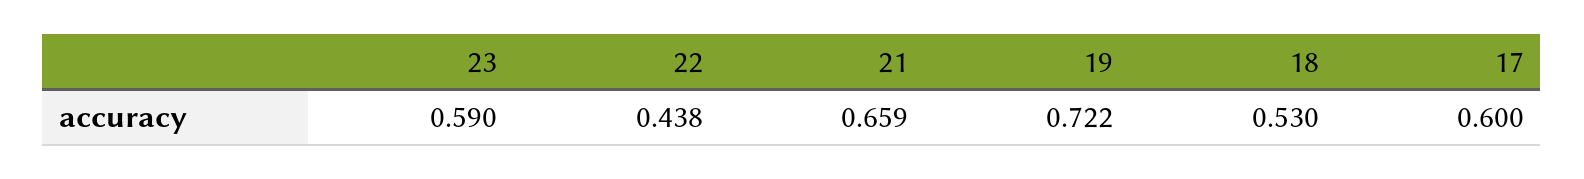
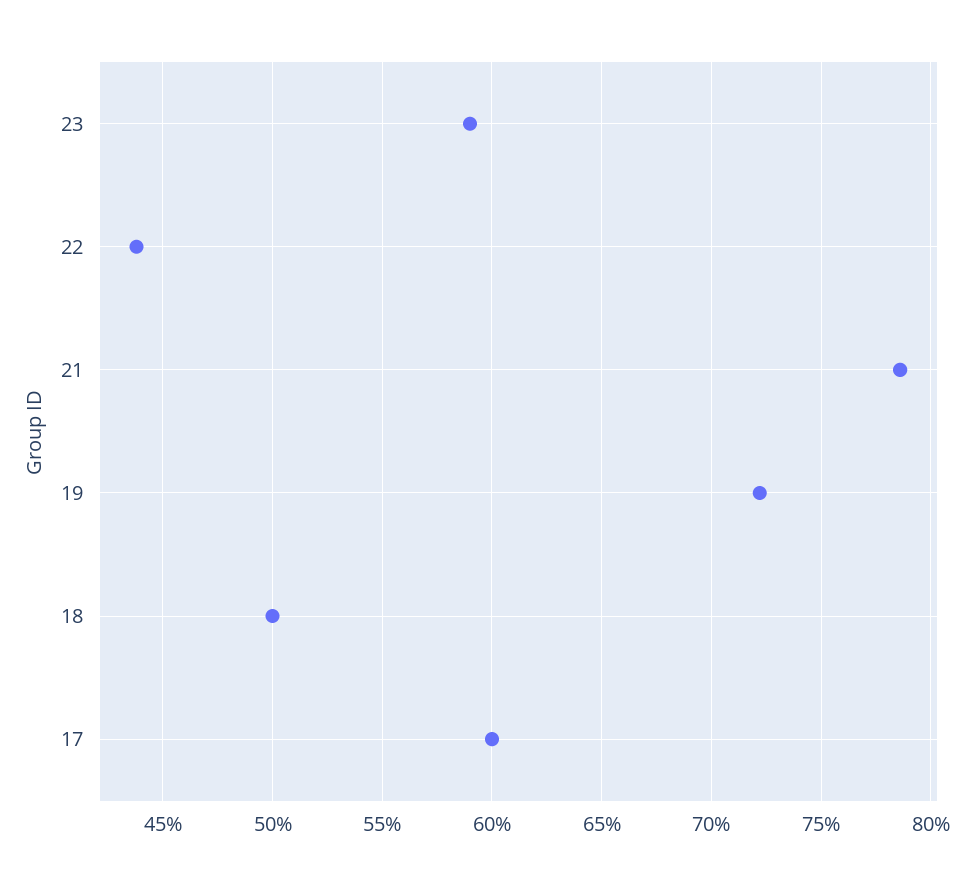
  {
    "23": 0.59,
    "22": 0.438,
-   "21": 0.659,
+   "21": 0.785,
    "19": 0.722,
-   "18": 0.53,
+   "18": 0.5,
    "17": 0.6
  }

